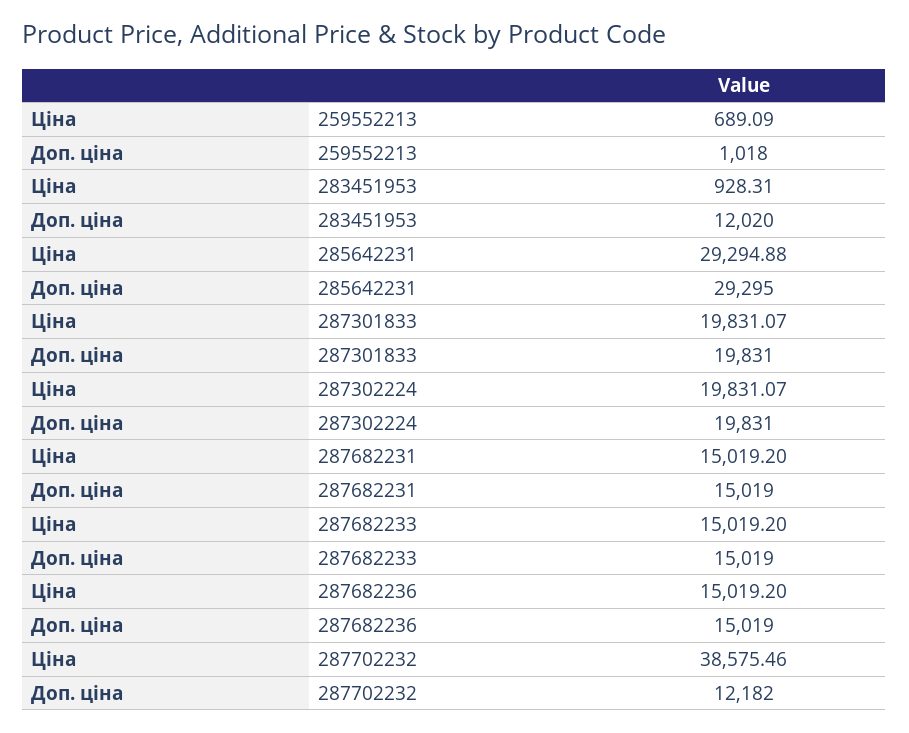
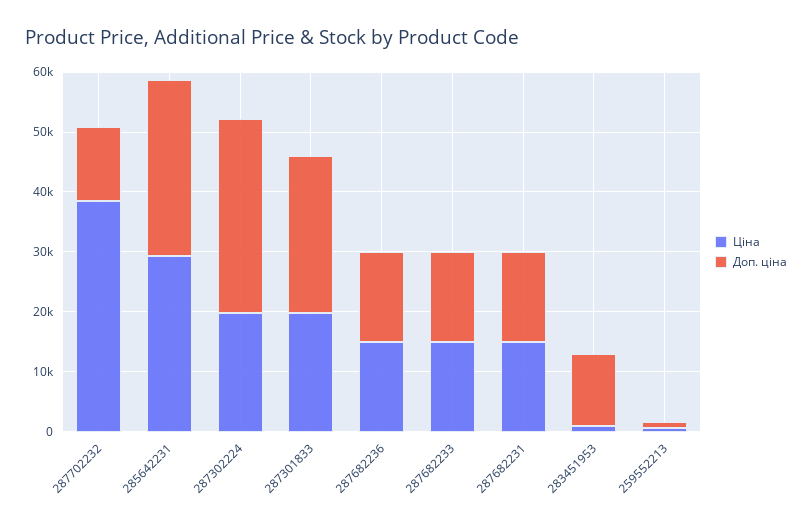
  {
    "Ціна": {
      "259552213": 689.09,
      "283451953": 928.31,
      "285642231": 29294.88,
      "287301833": 19831.07,
      "287302224": 19831.07,
      "287682231": 15019.2,
      "287682233": 15019.2,
      "287682236": 15019.2,
      "287702232": 38575.46
    },
    "Доп. ціна": {
      "259552213": 1018,
      "283451953": 12020,
      "285642231": 29295,
-     "287301833": 19831,
+     "287301833": 26000,
-     "287302224": 19831,
+     "287302224": 32000,
      "287682231": 15019,
      "287682233": 15019,
      "287682236": 15019,
      "287702232": 12182
    }
  }

